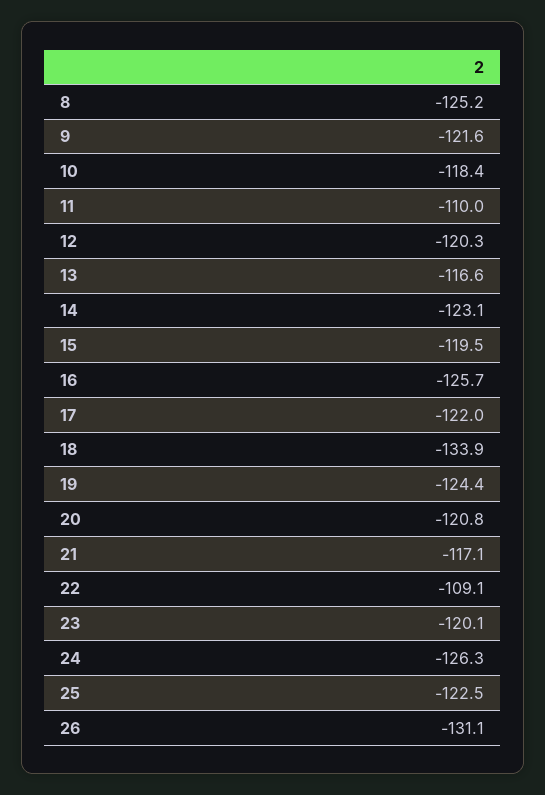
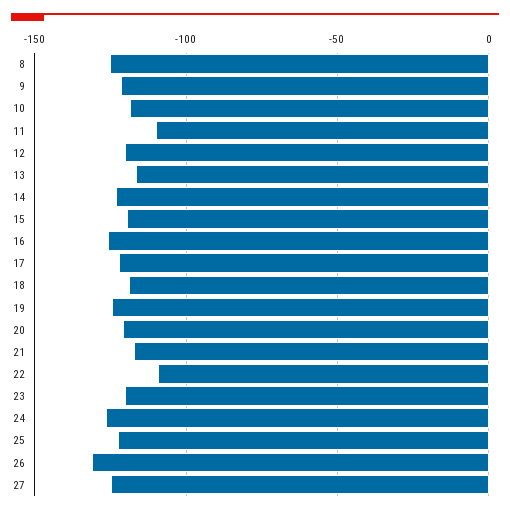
  {
    "8": -125.2,
    "9": -121.6,
    "10": -118.4,
    "11": -110,
    "12": -120.3,
    "13": -116.6,
    "14": -123.1,
    "15": -119.5,
    "16": -125.7,
    "17": -122,
-   "18": -133.9,
+   "18": -120,
    "19": -124.4,
    "20": -120.8,
    "21": -117.1,
    "22": -109.1,
    "23": -120.1,
    "24": -126.3,
    "25": -122.5,
-   "26": -131.1
+   "26": -131.1,
+   "27": -125
  }

